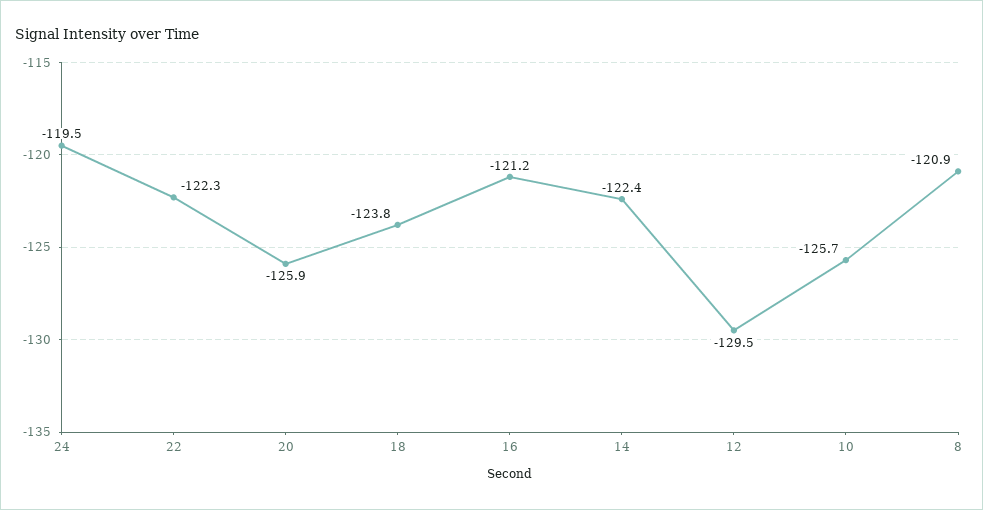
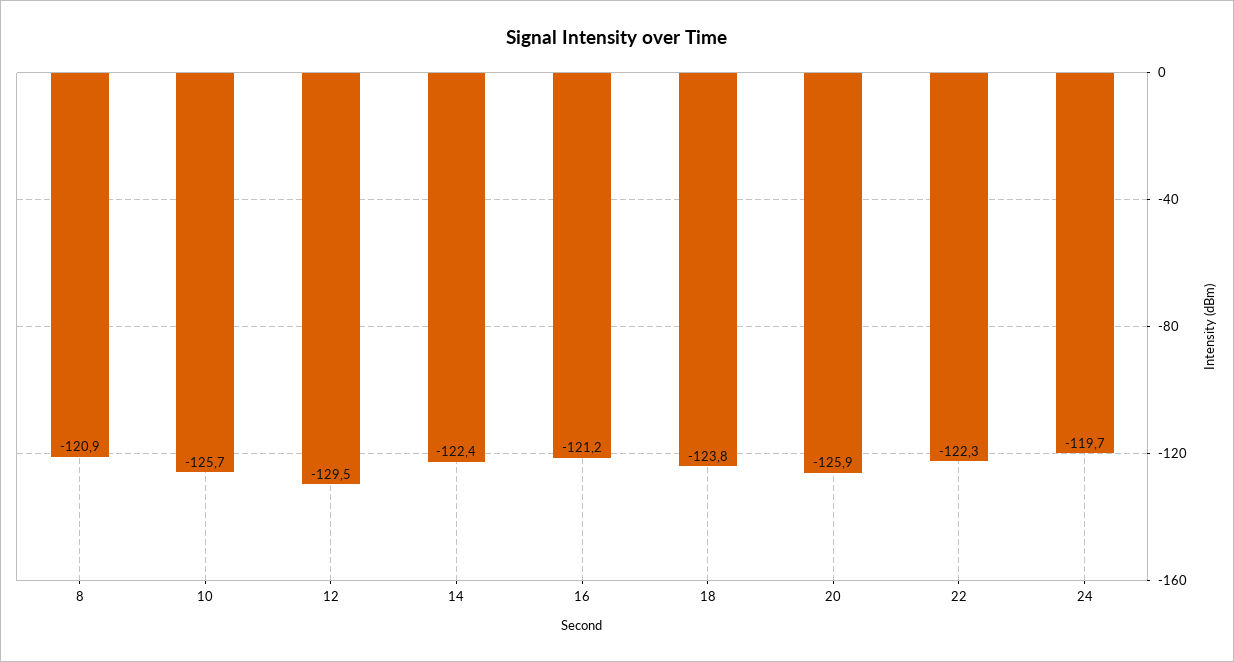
  {
-   "24": -119.5,
+   "24": -119.7,
    "22": -122.3,
    "20": -125.9,
    "18": -123.8,
    "16": -121.2,
    "14": -122.4,
    "12": -129.5,
    "10": -125.7,
    "8": -120.9
  }

